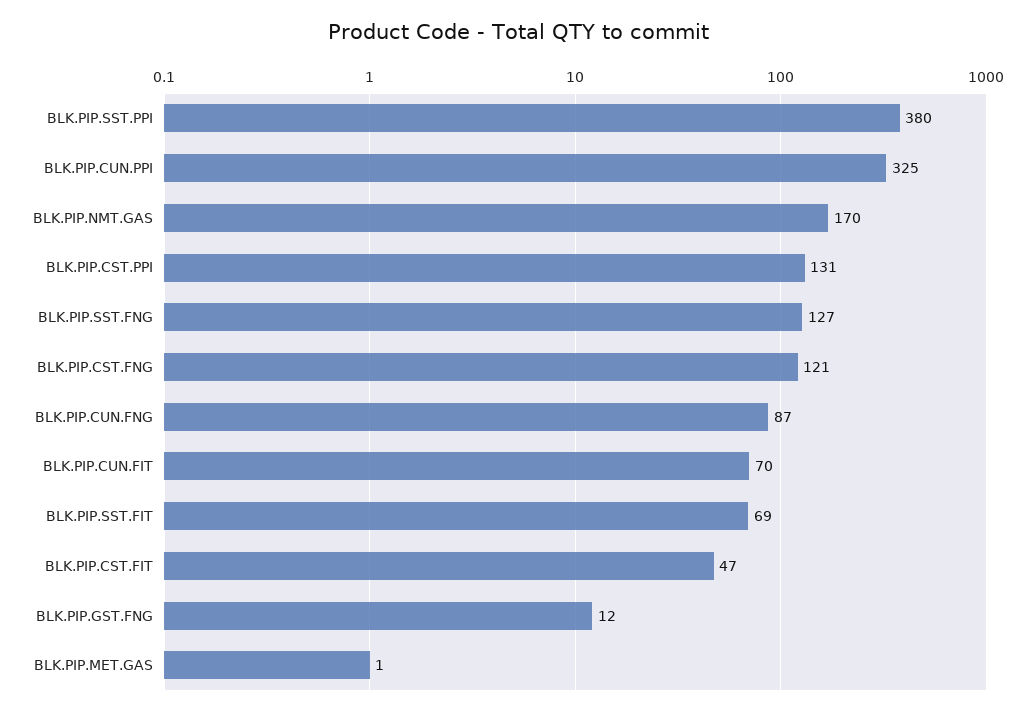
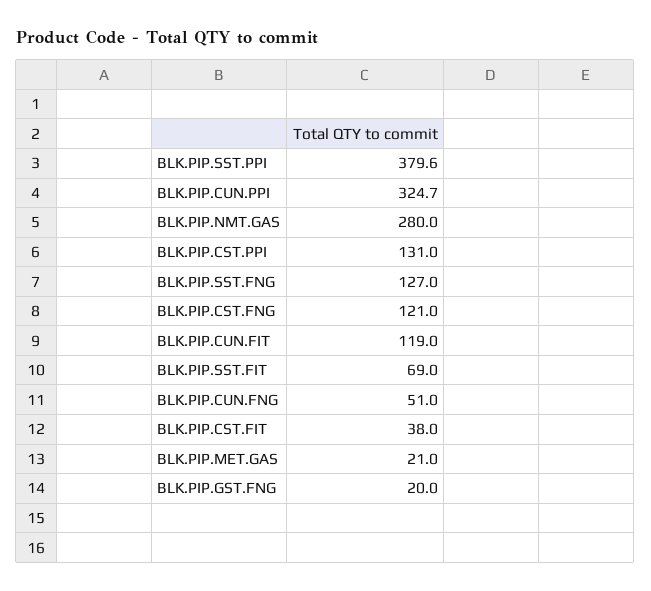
  {
    "BLK.PIP.SST.PPI": 379.6,
    "BLK.PIP.CUN.PPI": 324.7,
-   "BLK.PIP.NMT.GAS": 170,
+   "BLK.PIP.NMT.GAS": 280,
    "BLK.PIP.CST.PPI": 131,
    "BLK.PIP.SST.FNG": 127,
    "BLK.PIP.CST.FNG": 121,
-   "BLK.PIP.CUN.FNG": 87,
+   "BLK.PIP.CUN.FNG": 51,
-   "BLK.PIP.CUN.FIT": 70,
+   "BLK.PIP.CUN.FIT": 119,
    "BLK.PIP.SST.FIT": 69,
-   "BLK.PIP.CST.FIT": 47,
+   "BLK.PIP.CST.FIT": 38,
-   "BLK.PIP.GST.FNG": 12,
+   "BLK.PIP.GST.FNG": 20,
-   "BLK.PIP.MET.GAS": 1
+   "BLK.PIP.MET.GAS": 21
  }

